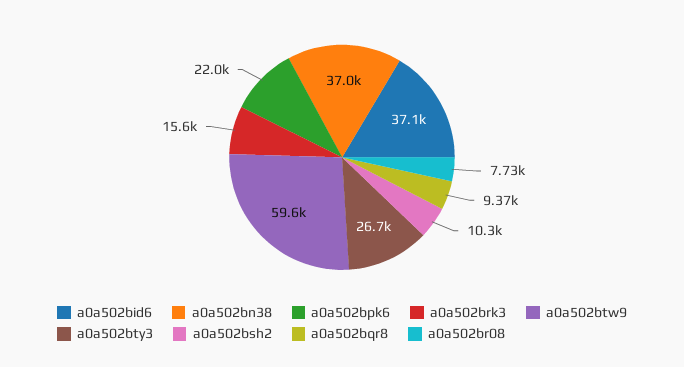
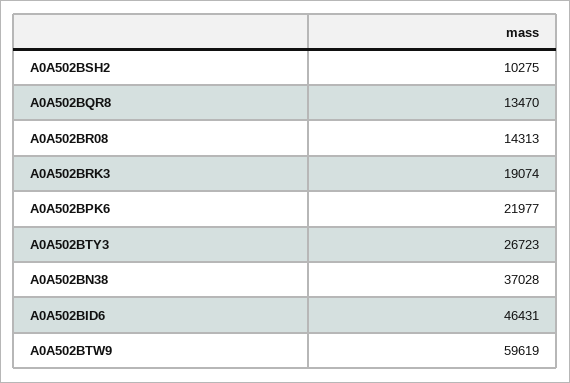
  {
-   "a0a502bid6": 37100,
+   "a0a502bid6": 46431,
    "a0a502bn38": 37028,
    "a0a502bpk6": 21977,
-   "a0a502brk3": 15600,
+   "a0a502brk3": 19074,
    "a0a502btw9": 59619,
    "a0a502bty3": 26723,
    "a0a502bsh2": 10275,
-   "a0a502bqr8": 9370,
+   "a0a502bqr8": 13470,
-   "a0a502br08": 7730
+   "a0a502br08": 14313
  }

